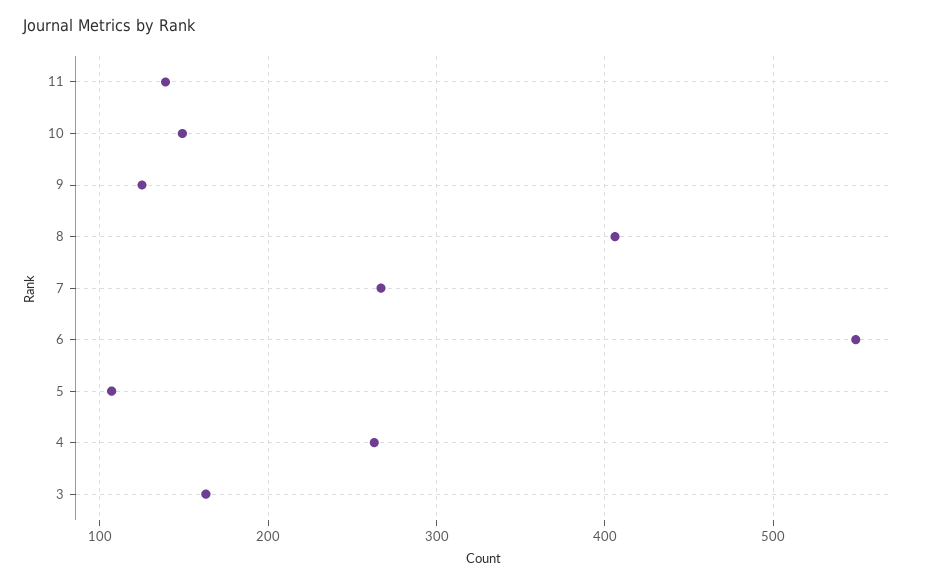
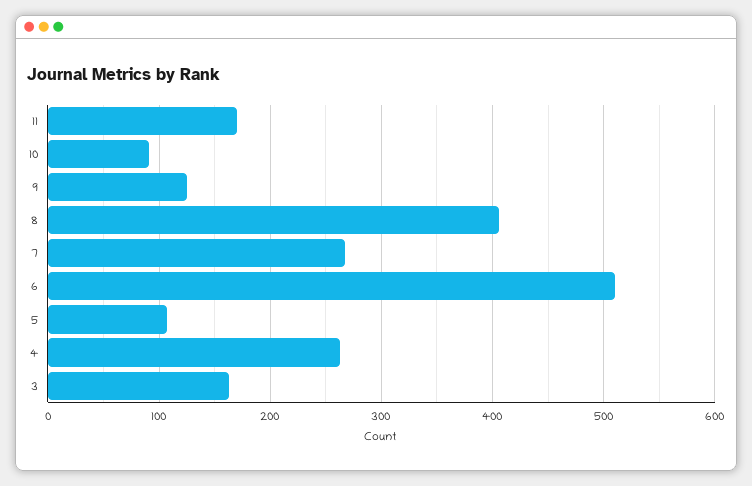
  {
-   "11": 140,
+   "11": 170,
-   "10": 150,
+   "10": 90,
    "9": 130,
    "8": 410,
    "7": 270,
-   "6": 550,
+   "6": 510,
    "5": 110,
    "4": 260,
    "3": 160
  }

